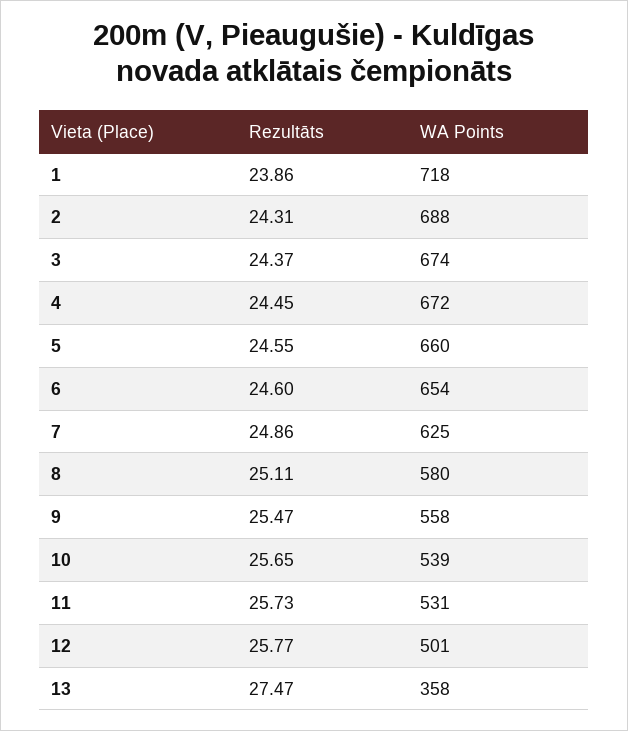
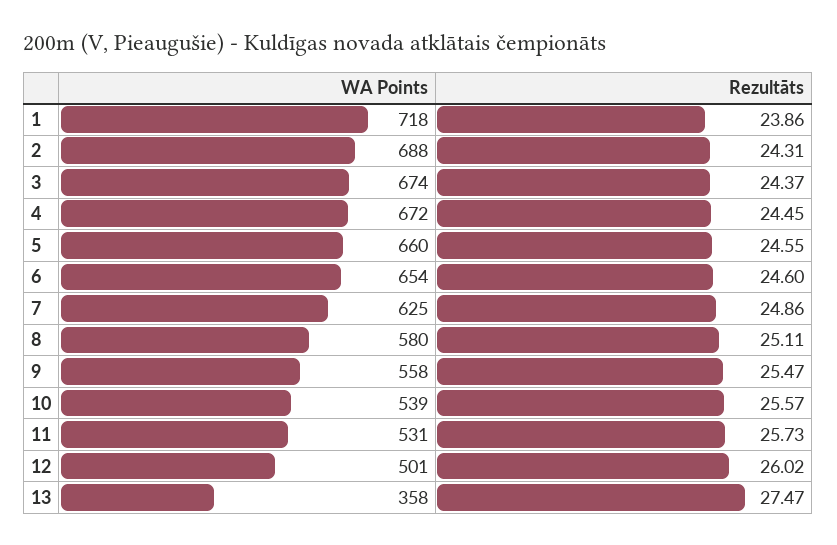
  {
    "Rezultāts": {
      "1": 23.86,
      "2": 24.31,
      "3": 24.37,
      "4": 24.45,
      "5": 24.55,
      "6": 24.6,
      "7": 24.86,
      "8": 25.11,
      "9": 25.47,
-     "10": 25.65,
+     "10": 25.57,
      "11": 25.73,
-     "12": 25.77,
+     "12": 26.02,
      "13": 27.47
    },
    "WA Points": {
      "1": 718,
      "2": 688,
      "3": 674,
      "4": 672,
      "5": 660,
      "6": 654,
      "7": 625,
      "8": 580,
      "9": 558,
      "10": 539,
      "11": 531,
      "12": 501,
      "13": 358
    }
  }

